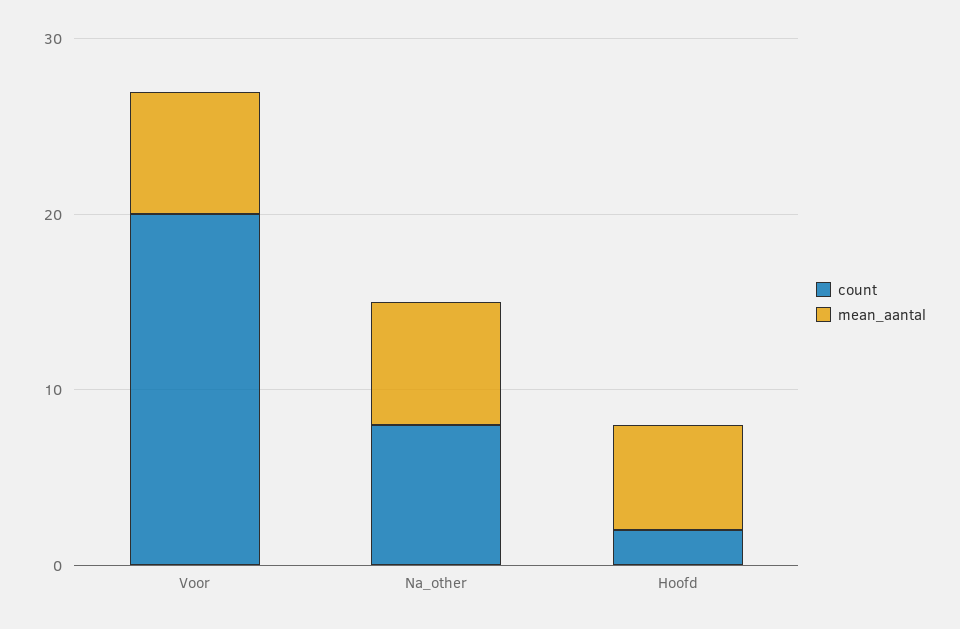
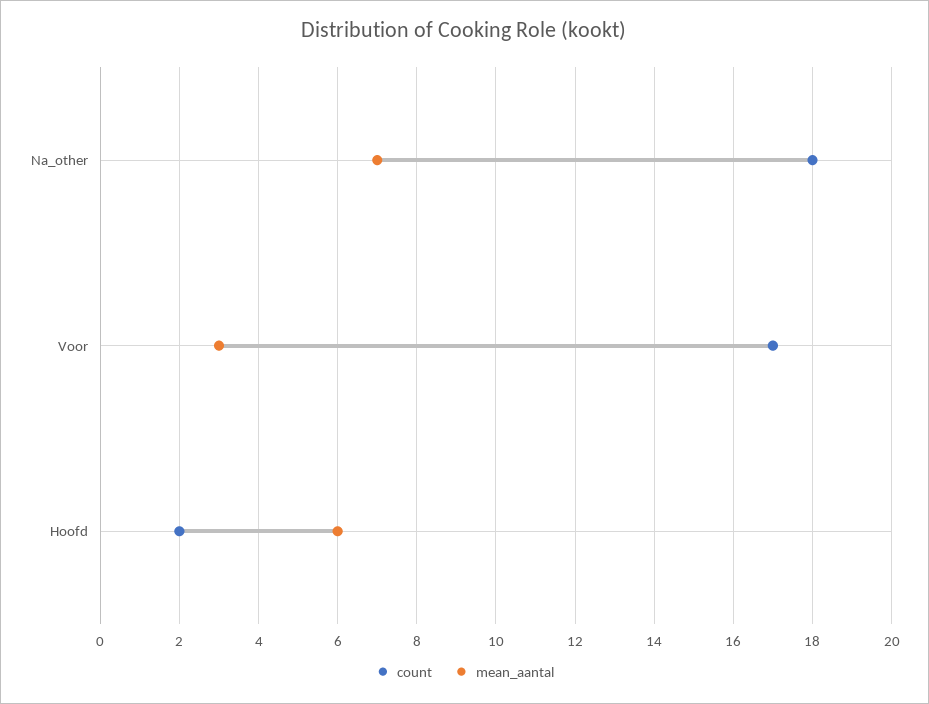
  {
    "count": {
-     "Voor": 20,
+     "Voor": 17,
-     "Na_other": 8,
+     "Na_other": 18,
      "Hoofd": 2
    },
    "mean_aantal": {
-     "Voor": 7,
+     "Voor": 3,
      "Na_other": 7,
      "Hoofd": 6
    }
  }

